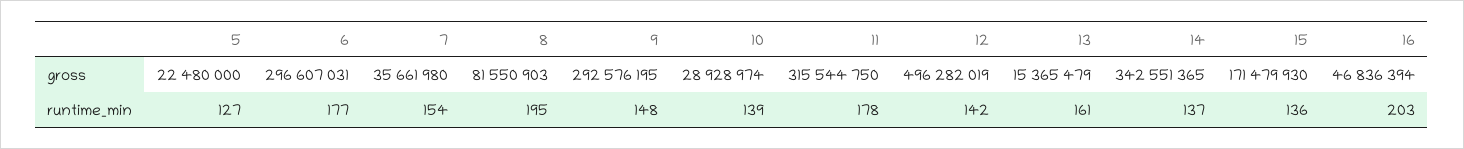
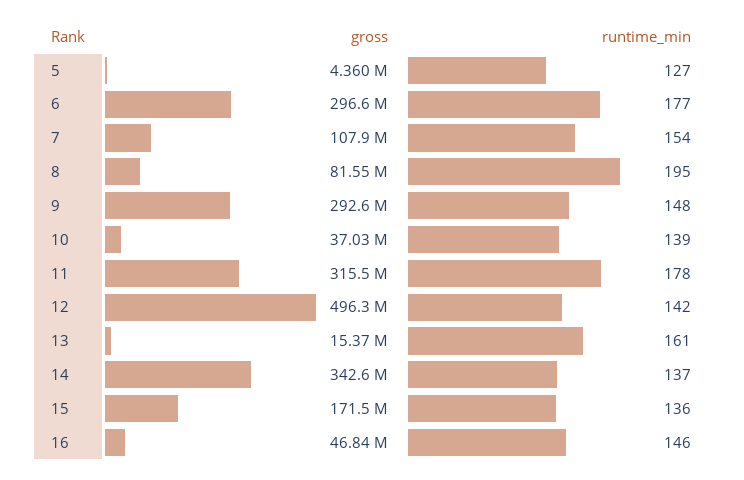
  {
    "5": {
-     "gross": 22480000,
+     "gross": 4360000,
      "runtime_min": 127
    },
    "6": {
      "gross": 296607031,
      "runtime_min": 177
    },
    "7": {
-     "gross": 35661980,
+     "gross": 107900000,
      "runtime_min": 154
    },
    "8": {
      "gross": 81550903,
      "runtime_min": 195
    },
    "9": {
      "gross": 292576195,
      "runtime_min": 148
    },
    "10": {
-     "gross": 28928974,
+     "gross": 37030000,
      "runtime_min": 139
    },
    "11": {
      "gross": 315544750,
      "runtime_min": 178
    },
    "12": {
      "gross": 496282019,
      "runtime_min": 142
    },
    "13": {
      "gross": 15365479,
      "runtime_min": 161
    },
    "14": {
      "gross": 342551365,
      "runtime_min": 137
    },
    "15": {
      "gross": 171479930,
      "runtime_min": 136
    },
    "16": {
      "gross": 46836394,
-     "runtime_min": 203
+     "runtime_min": 146
    }
  }

